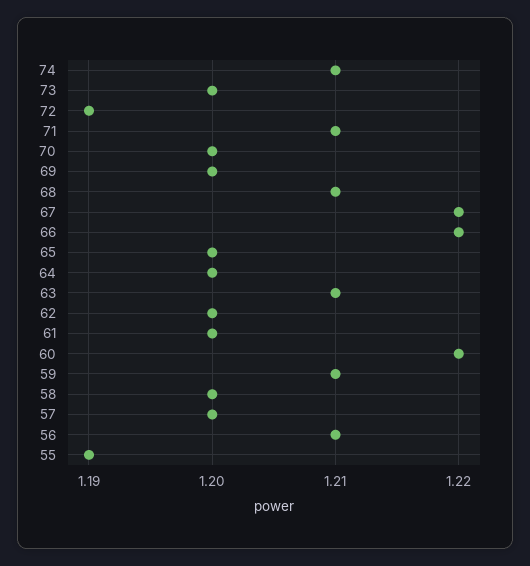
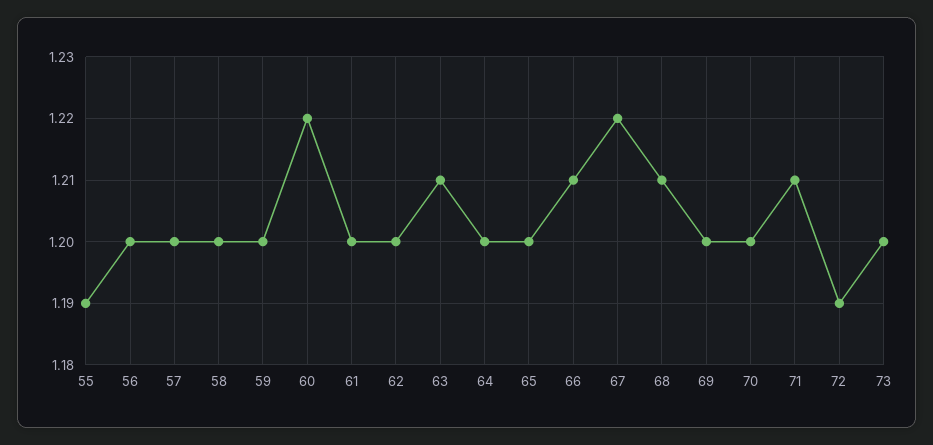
  {
-   "74": 1.21,
    "73": 1.2,
    "72": 1.19,
    "71": 1.21,
    "70": 1.2,
    "69": 1.2,
    "68": 1.21,
    "67": 1.22,
-   "66": 1.22,
+   "66": 1.21,
    "65": 1.2,
    "64": 1.2,
    "63": 1.21,
    "62": 1.2,
    "61": 1.2,
    "60": 1.22,
-   "59": 1.21,
+   "59": 1.2,
    "58": 1.2,
    "57": 1.2,
-   "56": 1.21,
+   "56": 1.2,
    "55": 1.19
  }

